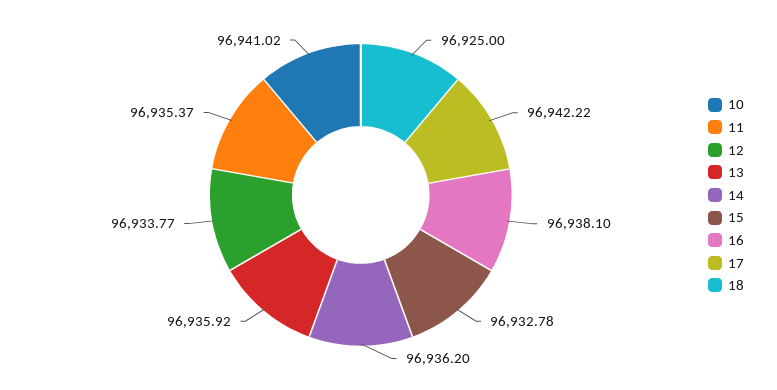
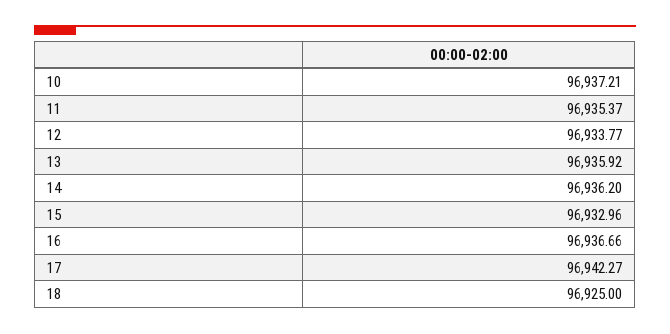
  {
-   "10": 96941.02,
+   "10": 96937.21,
    "11": 96935.37,
    "12": 96933.77,
    "13": 96935.92,
    "14": 96936.2,
-   "15": 96932.78,
+   "15": 96932.96,
-   "16": 96938.1,
+   "16": 96936.66,
-   "17": 96942.22,
+   "17": 96942.27,
    "18": 96925
  }

